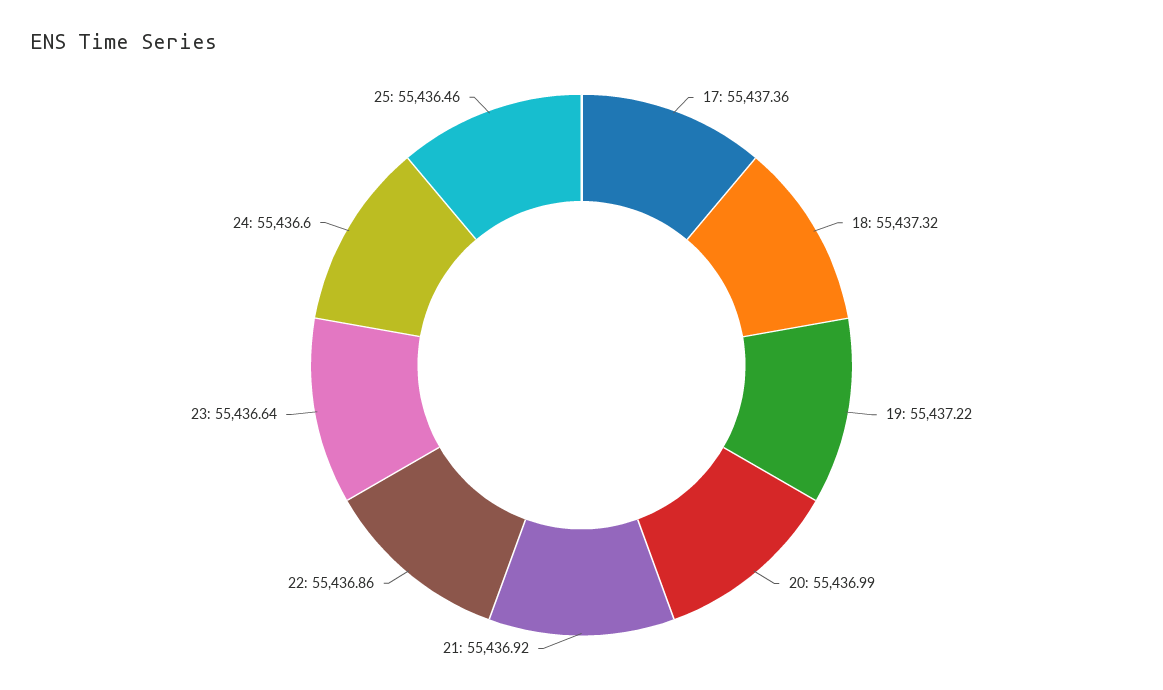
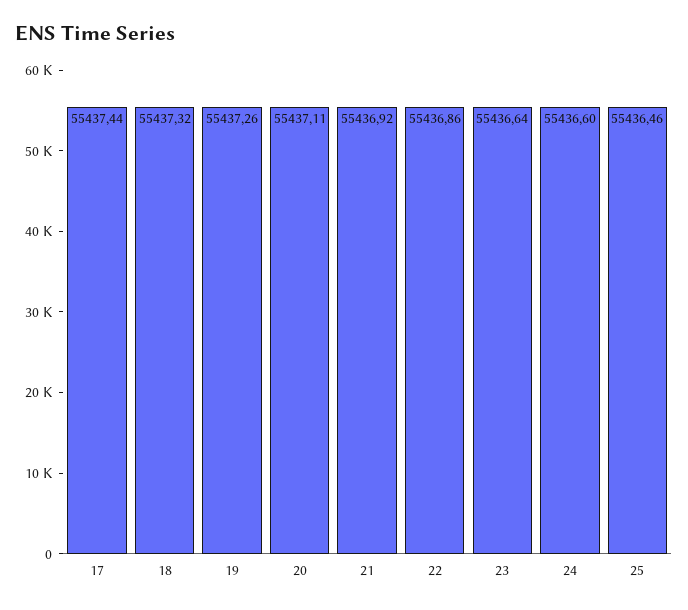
  {
-   "17": 55437.36,
+   "17": 55437.44,
    "18": 55437.32,
-   "19": 55437.22,
+   "19": 55437.26,
-   "20": 55436.99,
+   "20": 55437.11,
    "21": 55436.92,
    "22": 55436.86,
    "23": 55436.64,
    "24": 55436.6,
    "25": 55436.46
  }

